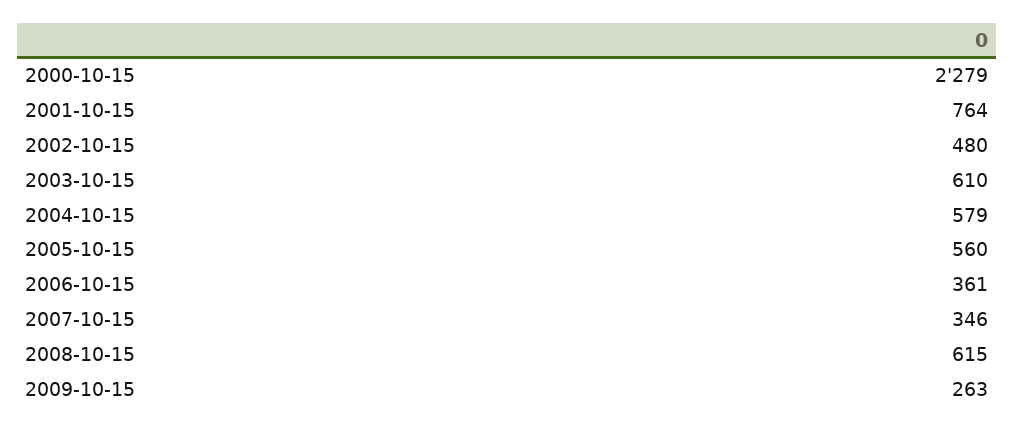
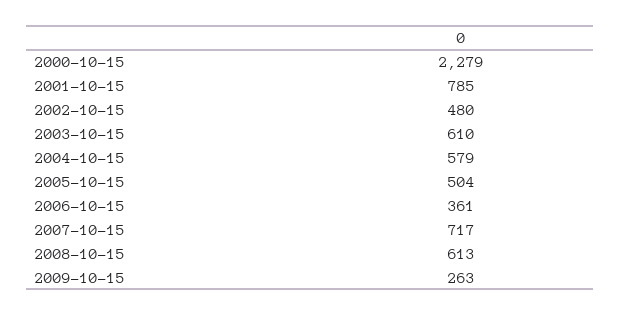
  {
    "2000-10-15": 2279,
-   "2001-10-15": 764,
+   "2001-10-15": 785,
    "2002-10-15": 480,
    "2003-10-15": 610,
    "2004-10-15": 579,
-   "2005-10-15": 560,
+   "2005-10-15": 504,
    "2006-10-15": 361,
-   "2007-10-15": 346,
+   "2007-10-15": 717,
-   "2008-10-15": 615,
+   "2008-10-15": 613,
    "2009-10-15": 263
  }

